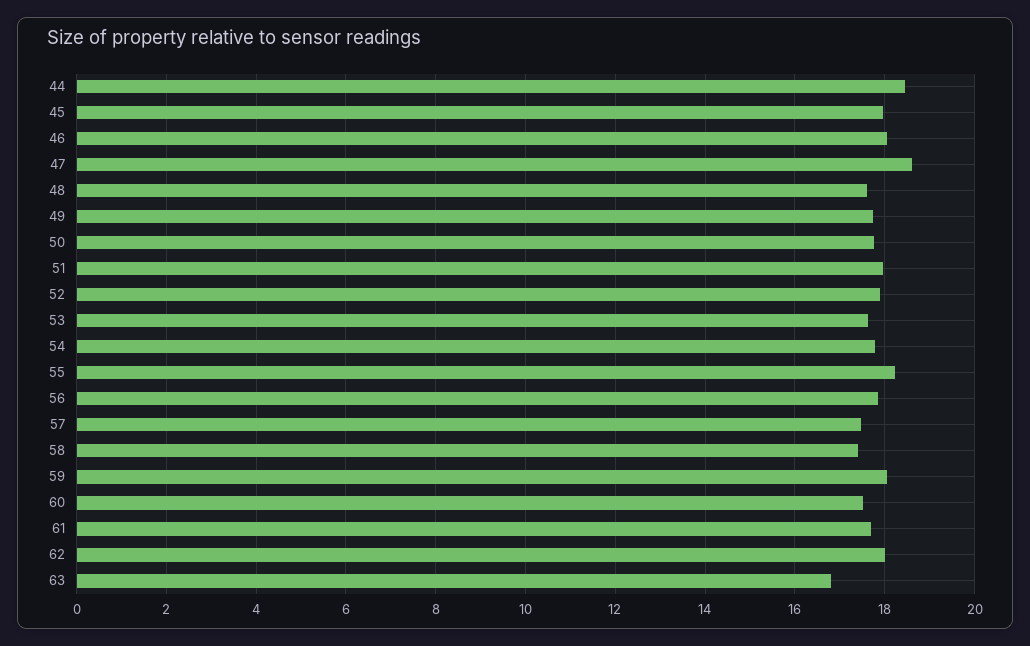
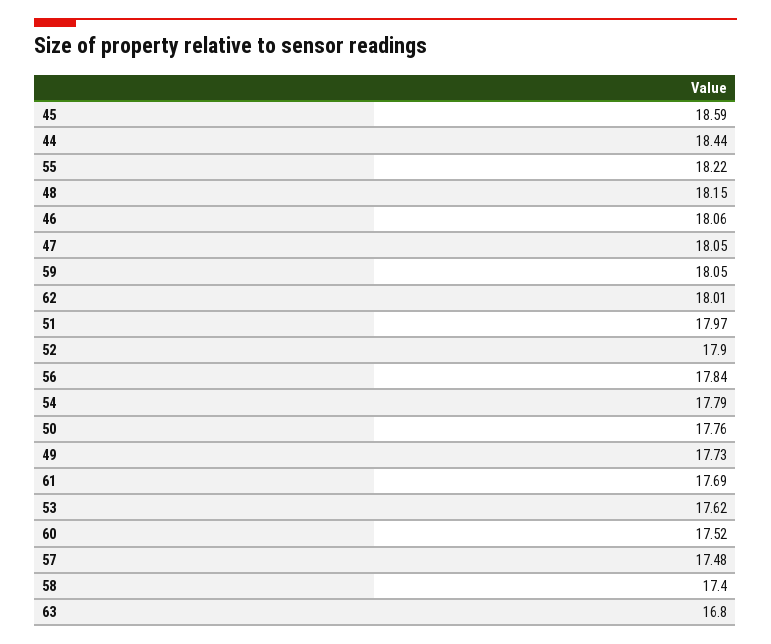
  {
    "44": 18.44,
-   "45": 18,
+   "45": 18.59,
    "46": 18.06,
-   "47": 18.6,
+   "47": 18.05,
-   "48": 17.6,
+   "48": 18.15,
    "49": 17.73,
    "50": 17.76,
    "51": 17.97,
    "52": 17.9,
    "53": 17.62,
    "54": 17.79,
    "55": 18.22,
    "56": 17.84,
    "57": 17.48,
    "58": 17.4,
    "59": 18.05,
    "60": 17.52,
    "61": 17.69,
    "62": 18.01,
    "63": 16.8
  }

